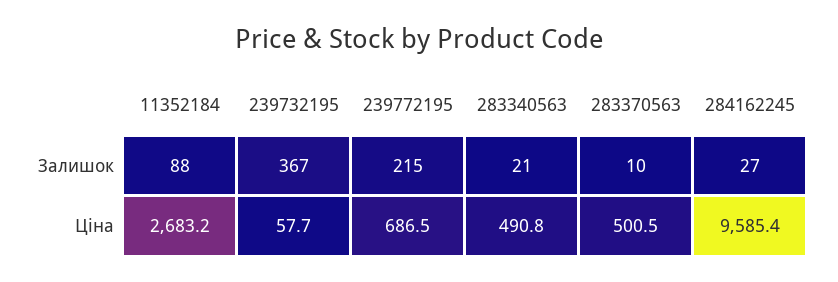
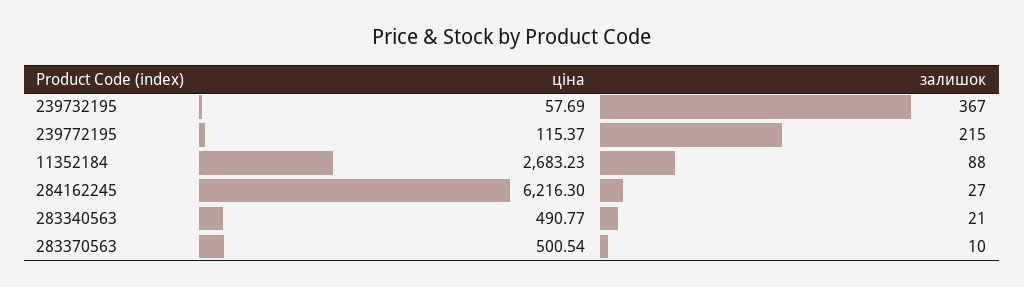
  {
    "11352184": {
      "Залишок": 88,
      "Ціна": 2683.23
    },
    "239732195": {
      "Залишок": 367,
      "Ціна": 57.69
    },
    "239772195": {
      "Залишок": 215,
-     "Ціна": 686.5
+     "Ціна": 115.37
    },
    "283340563": {
      "Залишок": 21,
      "Ціна": 490.77
    },
    "283370563": {
      "Залишок": 10,
      "Ціна": 500.54
    },
    "284162245": {
      "Залишок": 27,
-     "Ціна": 9585.4
+     "Ціна": 6216.3
    }
  }

